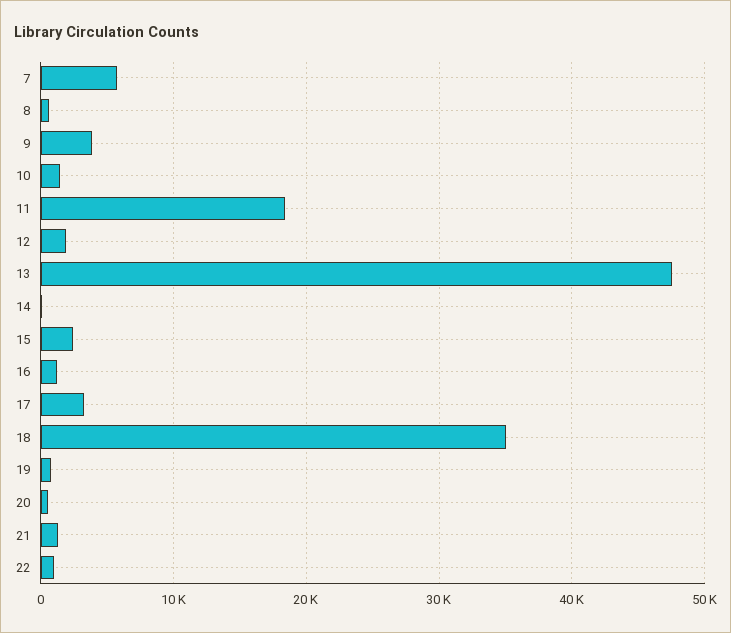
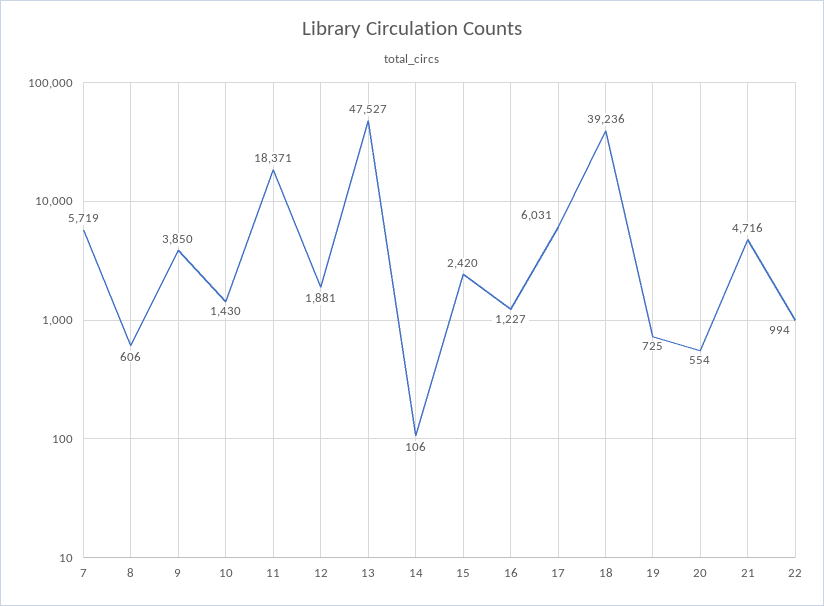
  {
    "7": 5719,
    "8": 606,
    "9": 3850,
    "10": 1430,
    "11": 18371,
    "12": 1881,
    "13": 47527,
    "14": 106,
    "15": 2420,
    "16": 1227,
-   "17": 3000,
+   "17": 6031,
-   "18": 35000,
+   "18": 39236,
    "19": 725,
    "20": 554,
-   "21": 1000,
+   "21": 4716,
    "22": 994
  }

